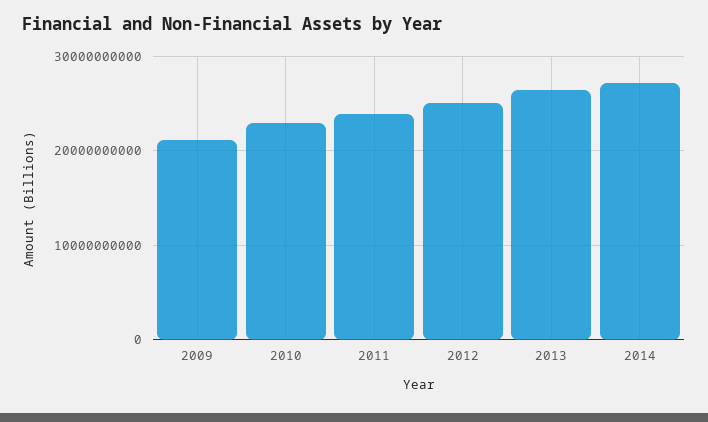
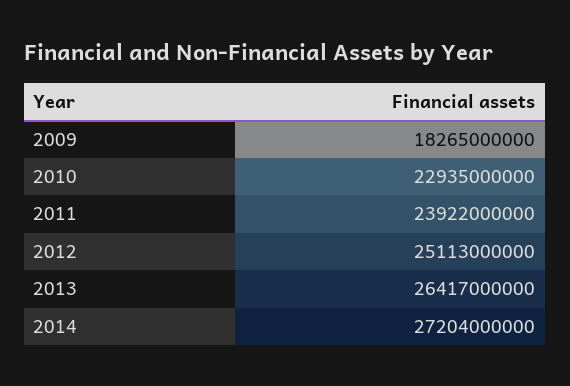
  {
-   "2009": 21000000000,
+   "2009": 18265000000,
    "2010": 22935000000,
    "2011": 23922000000,
    "2012": 25113000000,
    "2013": 26417000000,
    "2014": 27204000000
  }

